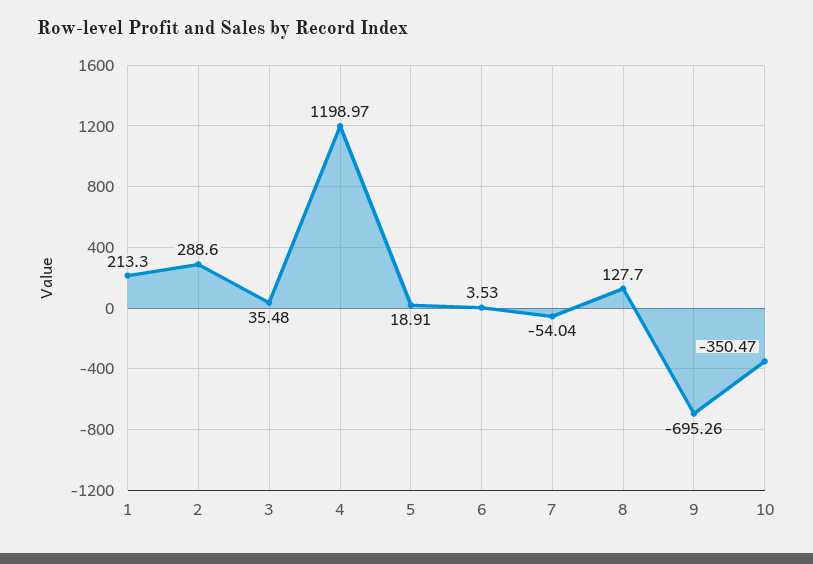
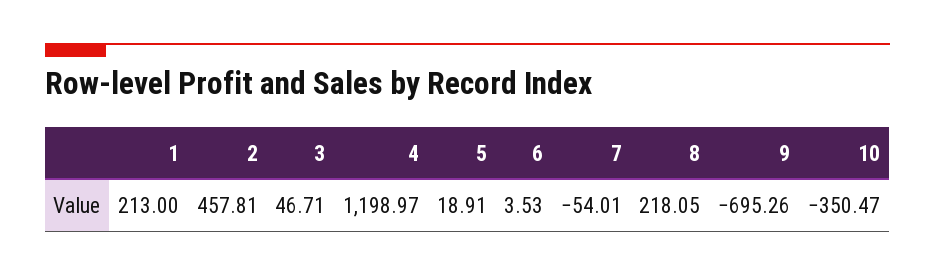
  {
-   "1": 213.3,
+   "1": 213,
-   "2": 288.6,
+   "2": 457.81,
-   "3": 35.48,
+   "3": 46.71,
    "4": 1198.97,
    "5": 18.91,
    "6": 3.53,
-   "7": -54.04,
+   "7": -54.01,
-   "8": 127.7,
+   "8": 218.05,
    "9": -695.26,
    "10": -350.47
  }

